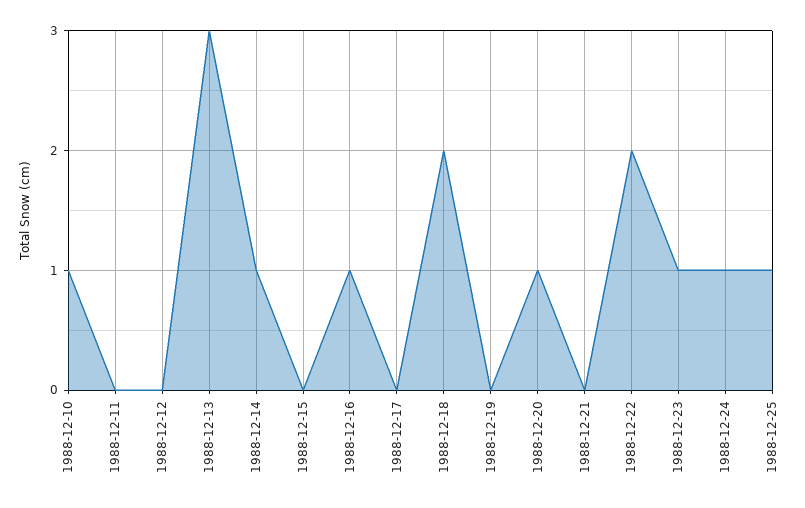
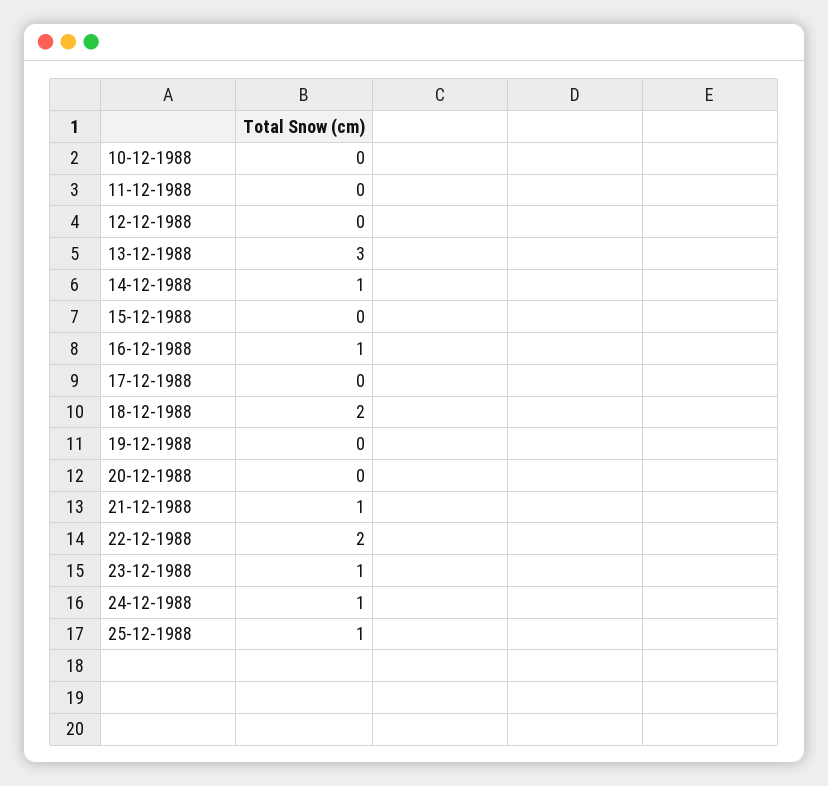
  {
-   "1988-12-10": 1,
+   "1988-12-10": 0,
    "1988-12-11": 0,
    "1988-12-12": 0,
    "1988-12-13": 3,
    "1988-12-14": 1,
    "1988-12-15": 0,
    "1988-12-16": 1,
    "1988-12-17": 0,
    "1988-12-18": 2,
    "1988-12-19": 0,
-   "1988-12-20": 1,
+   "1988-12-20": 0,
-   "1988-12-21": 0,
+   "1988-12-21": 1,
    "1988-12-22": 2,
    "1988-12-23": 1,
    "1988-12-24": 1,
    "1988-12-25": 1
  }

